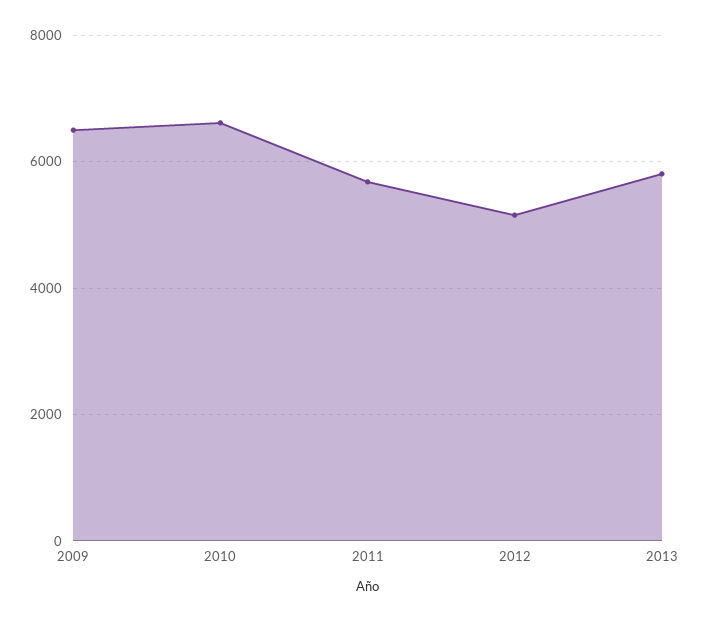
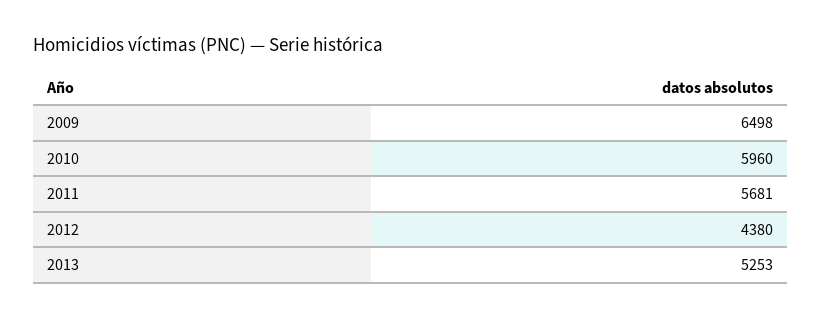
  {
    "2009": 6498,
-   "2010": 6600,
+   "2010": 5960,
    "2011": 5681,
-   "2012": 5200,
+   "2012": 4380,
-   "2013": 5800
+   "2013": 5253
  }

